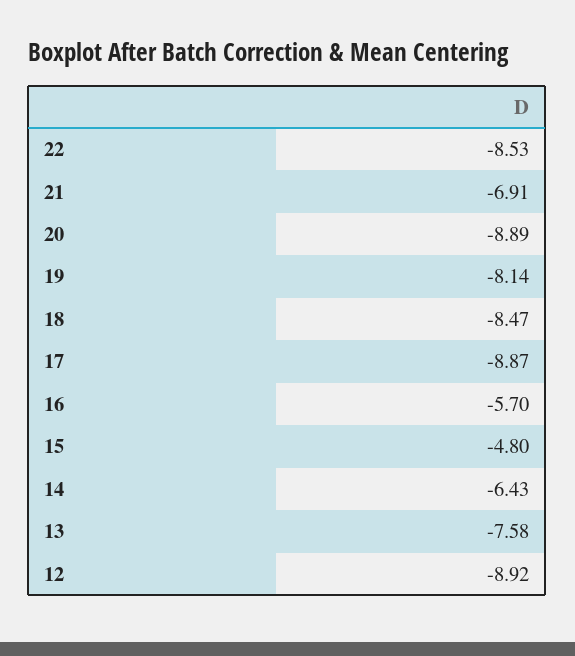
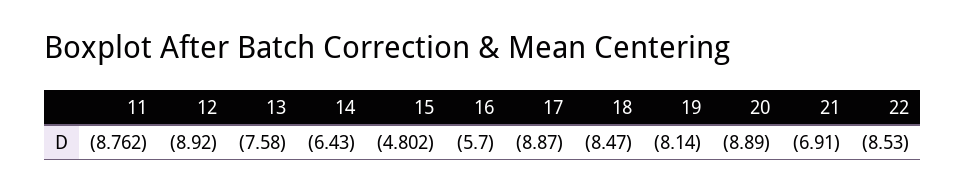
  {
    "22": -8.53,
    "21": -6.91,
    "20": -8.89,
    "19": -8.14,
    "18": -8.47,
    "17": -8.87,
    "16": -5.7,
-   "15": -4.8,
+   "15": -4.802,
    "14": -6.43,
    "13": -7.58,
-   "12": -8.92
+   "12": -8.92,
+   "11": -8.762
  }

